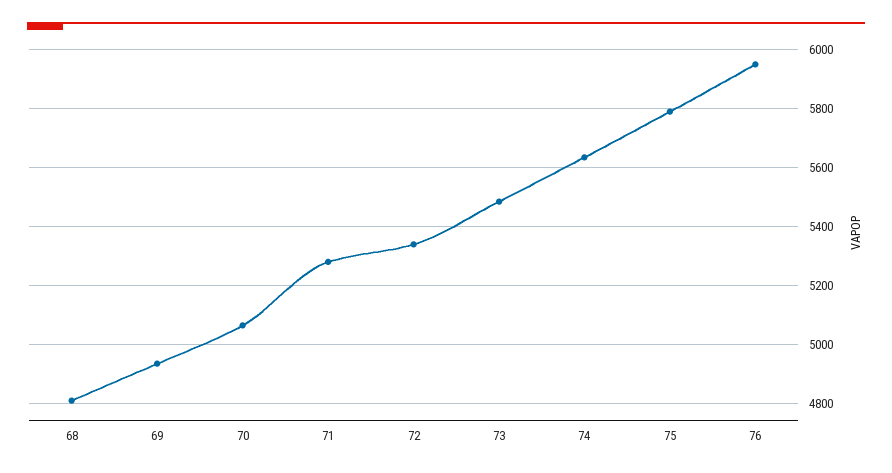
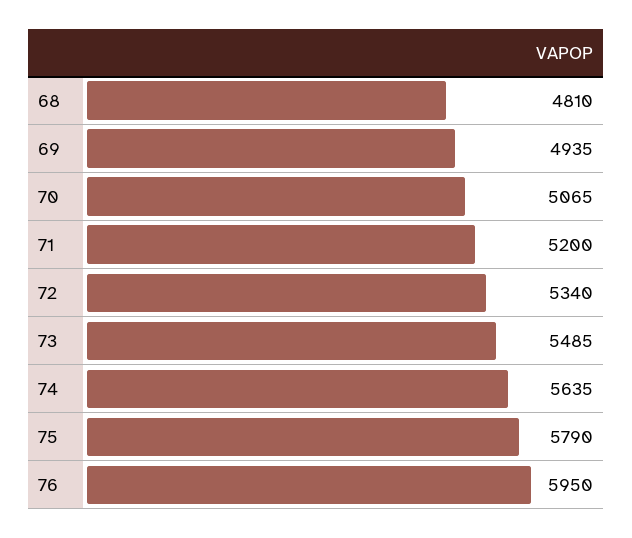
  {
    "68": 4810,
    "69": 4935,
    "70": 5065,
-   "71": 5275,
+   "71": 5200,
    "72": 5340,
    "73": 5485,
    "74": 5635,
    "75": 5790,
    "76": 5950
  }

